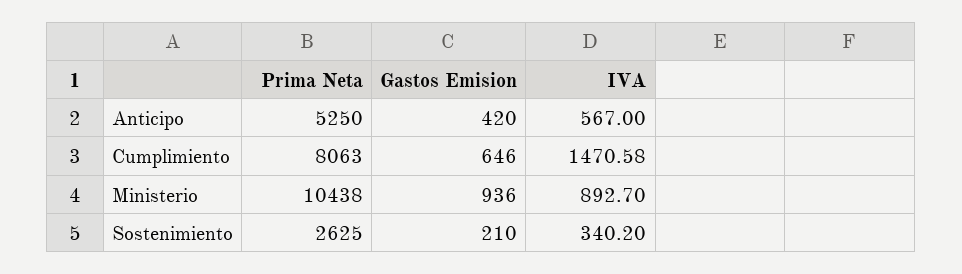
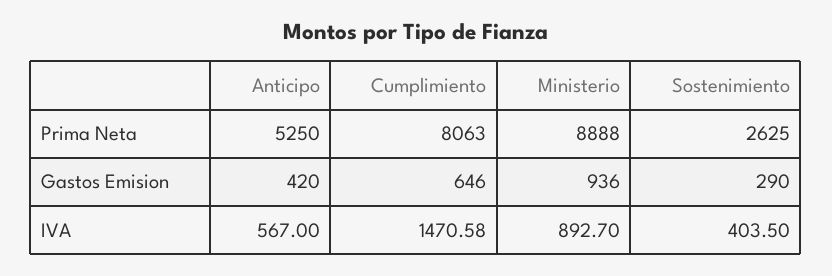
  {
    "Prima Neta": {
      "Anticipo": 5250,
      "Cumplimiento": 8063,
-     "Ministerio": 10438,
+     "Ministerio": 8888,
      "Sostenimiento": 2625
    },
    "Gastos Emision": {
      "Anticipo": 420,
      "Cumplimiento": 646,
      "Ministerio": 936,
-     "Sostenimiento": 210
+     "Sostenimiento": 290
    },
    "IVA": {
      "Anticipo": 567,
      "Cumplimiento": 1470.58,
      "Ministerio": 892.7,
-     "Sostenimiento": 340.2
+     "Sostenimiento": 403.5
    }
  }

